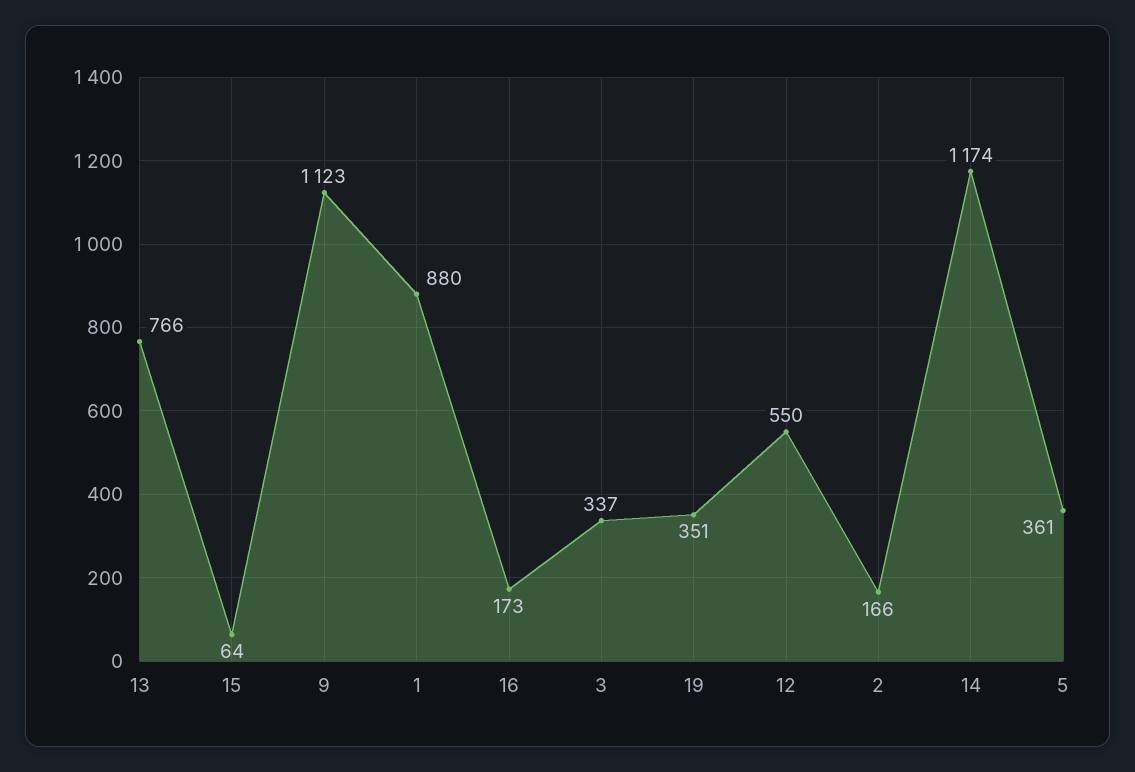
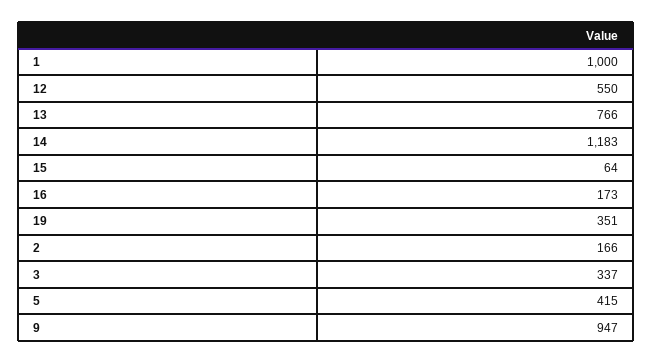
  {
    "13": 766,
    "15": 64,
-   "9": 1123,
+   "9": 947,
-   "1": 880,
+   "1": 1000,
    "16": 173,
    "3": 337,
    "19": 351,
    "12": 550,
    "2": 166,
-   "14": 1174,
+   "14": 1183,
-   "5": 361
+   "5": 415
  }

